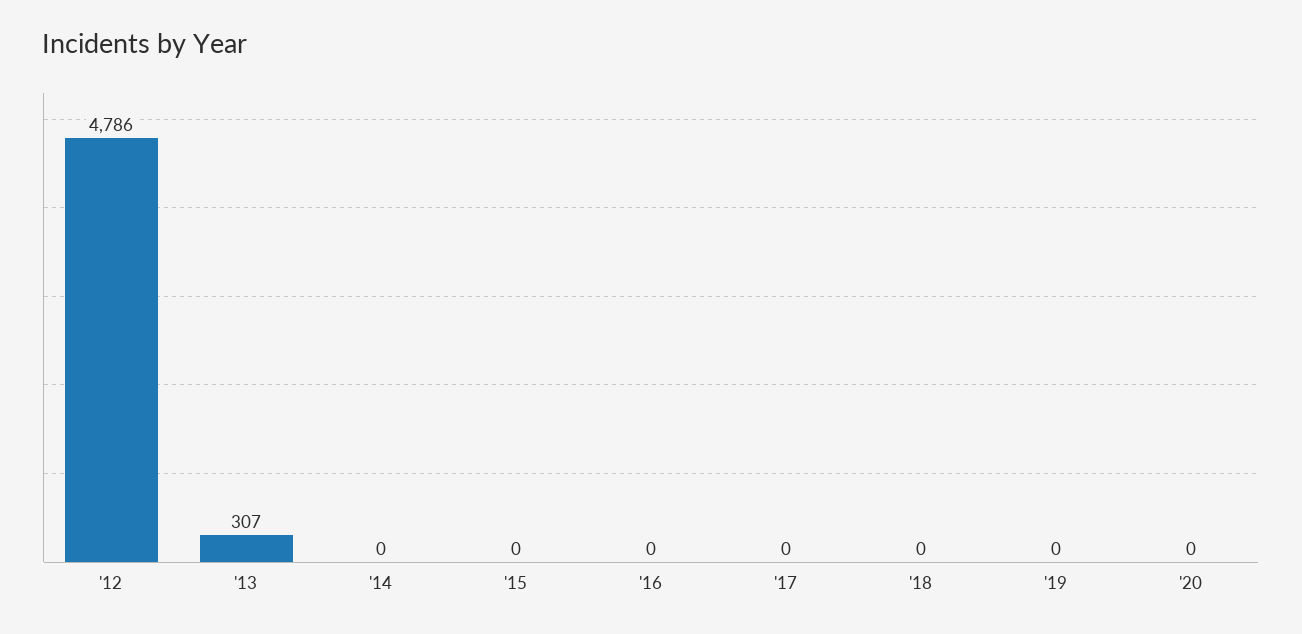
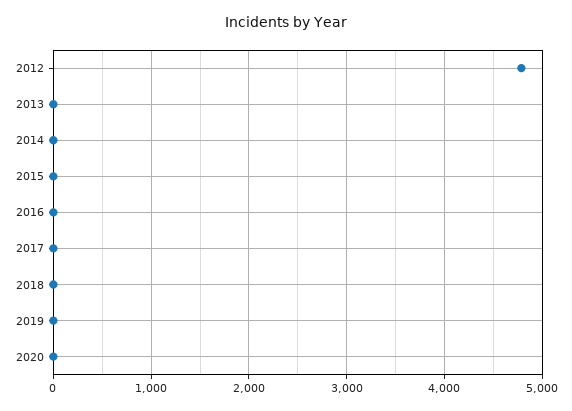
  {
    "'12": 4786,
-   "'13": 307,
+   "'13": 0,
    "'14": 0,
    "'15": 0,
    "'16": 0,
    "'17": 0,
    "'18": 0,
    "'19": 0,
    "'20": 0
  }

